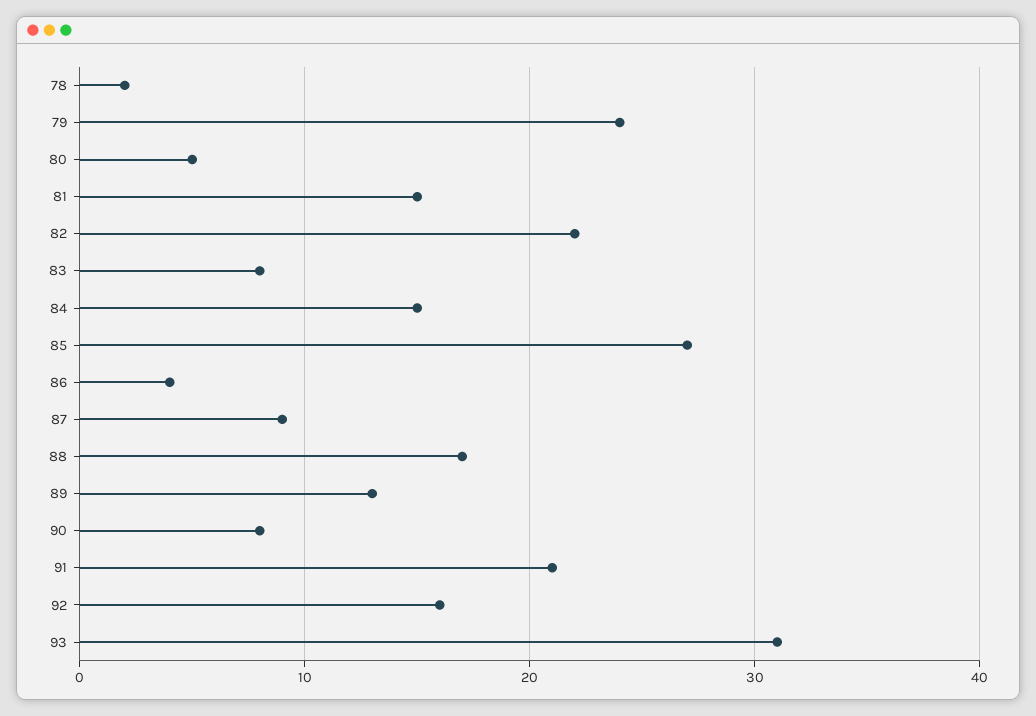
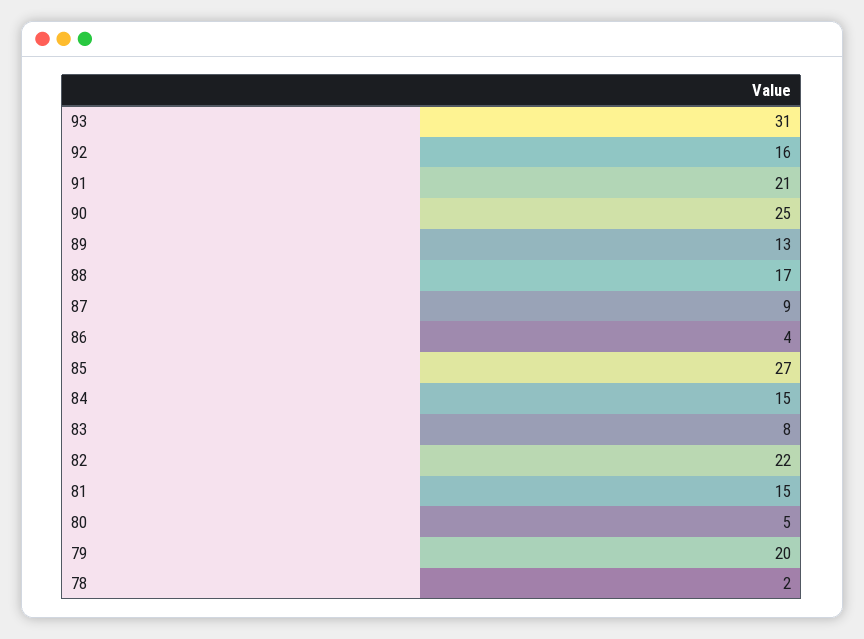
  {
    "78": 2,
-   "79": 24,
+   "79": 20,
    "80": 5,
    "81": 15,
    "82": 22,
    "83": 8,
    "84": 15,
    "85": 27,
    "86": 4,
    "87": 9,
    "88": 17,
    "89": 13,
-   "90": 8,
+   "90": 25,
    "91": 21,
    "92": 16,
    "93": 31
  }

